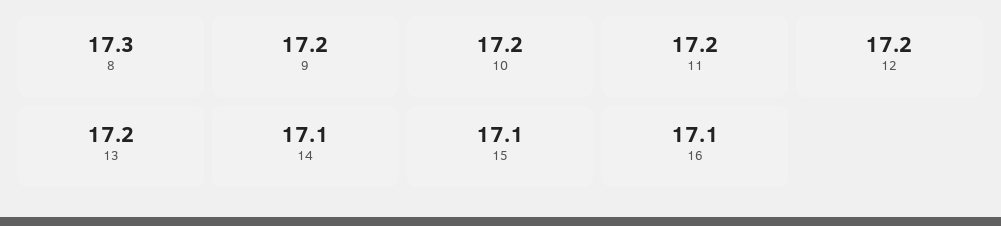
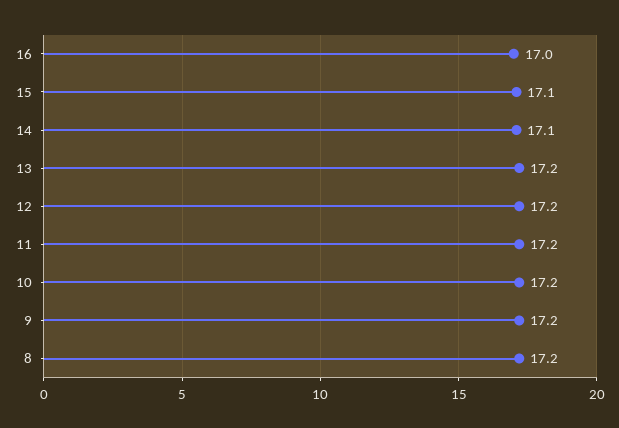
  {
-   "8": 17.3,
+   "8": 17.2,
    "9": 17.2,
    "10": 17.2,
    "11": 17.2,
    "12": 17.2,
    "13": 17.2,
    "14": 17.1,
    "15": 17.1,
-   "16": 17.1
+   "16": 17
  }

